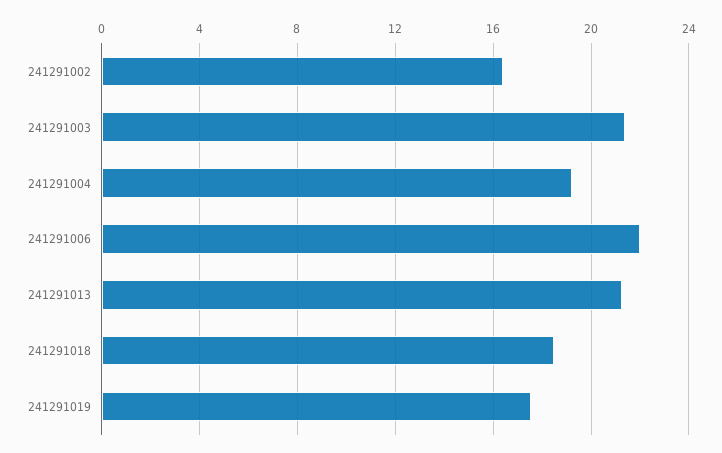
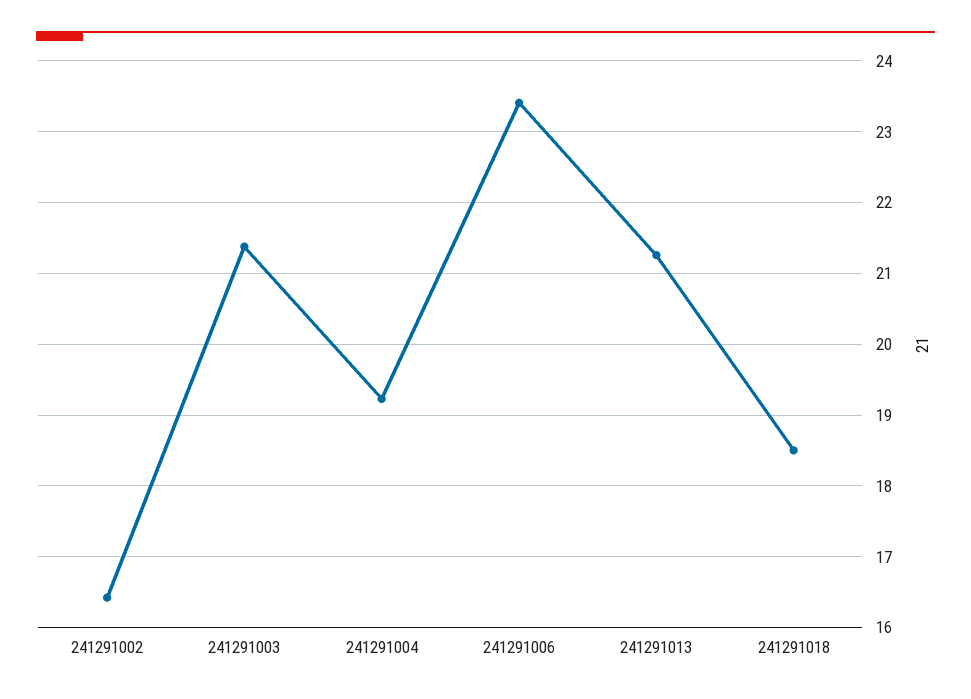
  {
    "241291002": 16.4,
    "241291003": 21.4,
    "241291004": 19.2,
-   "241291006": 22,
+   "241291006": 23.4,
    "241291013": 21.3,
-   "241291018": 18.5,
+   "241291018": 18.5
-   "241291019": 17.5
  }

